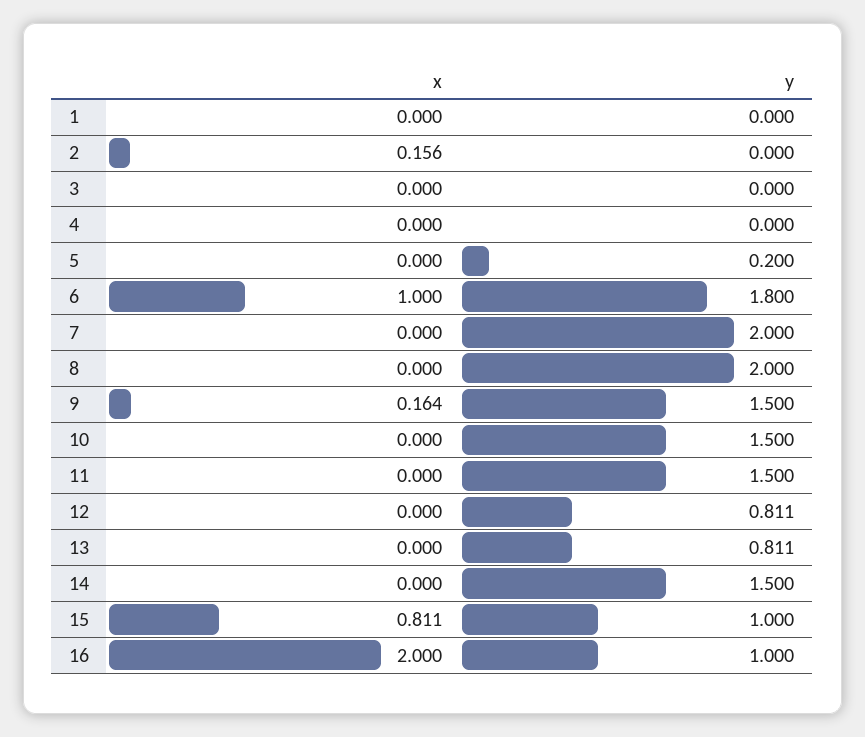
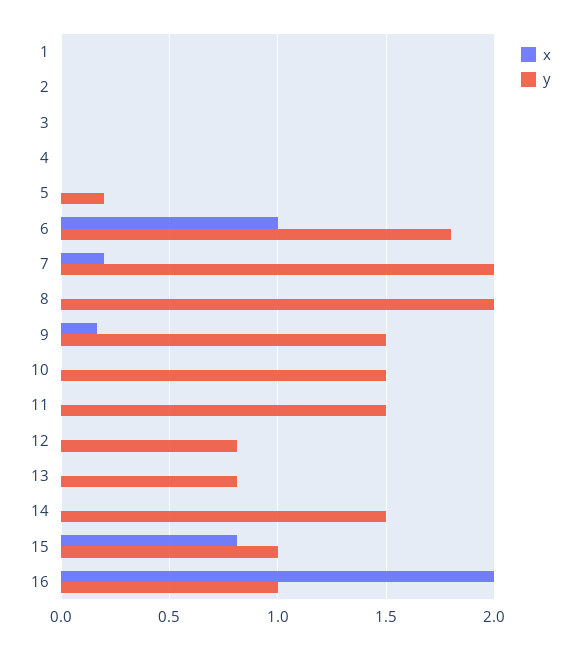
  {
    "x": {
      "1": 0,
-     "2": 0.156,
+     "2": 0,
      "3": 0,
      "4": 0,
      "5": 0,
      "6": 1,
-     "7": 0,
+     "7": 0.2,
      "8": 0,
      "9": 0.164,
      "10": 0,
      "11": 0,
      "12": 0,
      "13": 0,
      "14": 0,
      "15": 0.811,
      "16": 2
    },
    "y": {
      "1": 0,
      "2": 0,
      "3": 0,
      "4": 0,
      "5": 0.2,
      "6": 1.8,
      "7": 2,
      "8": 2,
      "9": 1.5,
      "10": 1.5,
      "11": 1.5,
      "12": 0.811,
      "13": 0.811,
      "14": 1.5,
      "15": 1,
      "16": 1
    }
  }

